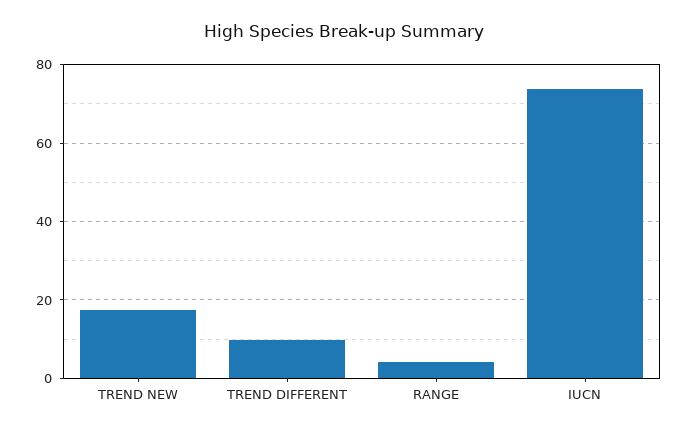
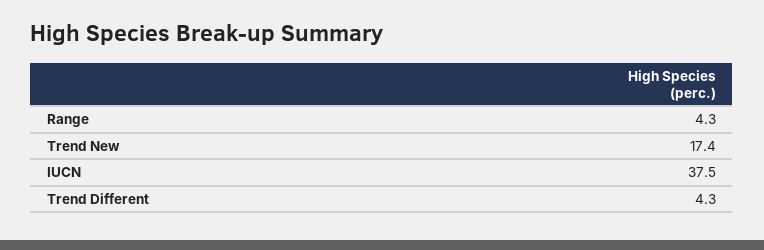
  {
    "TREND NEW": 17.4,
-   "TREND DIFFERENT": 10,
+   "TREND DIFFERENT": 4.3,
    "RANGE": 4.3,
-   "IUCN": 74
+   "IUCN": 37.5
  }

